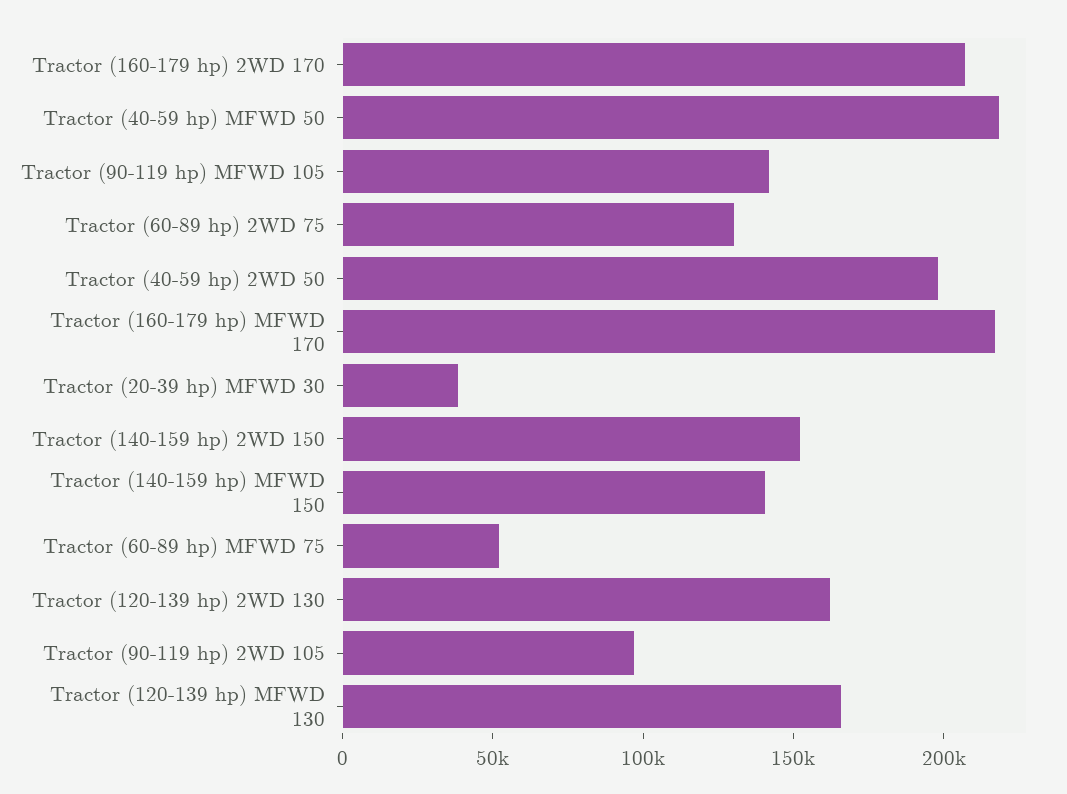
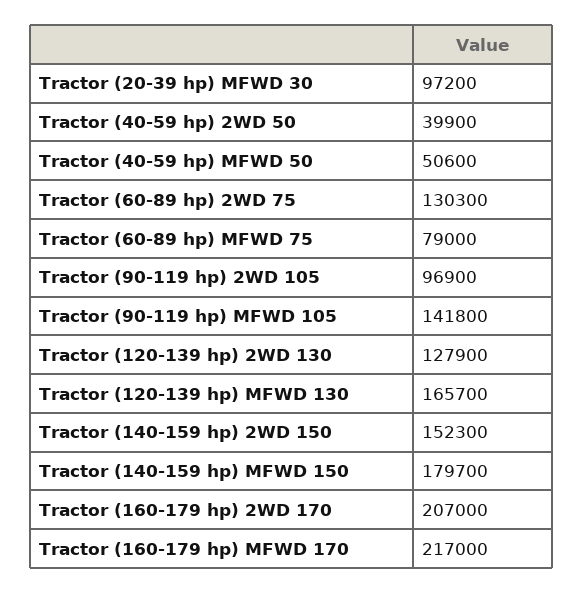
  {
    "Tractor (160-179 hp) 2WD 170": 207000,
-   "Tractor (40-59 hp) MFWD 50": 220000,
+   "Tractor (40-59 hp) MFWD 50": 50600,
    "Tractor (90-119 hp) MFWD 105": 141800,
    "Tractor (60-89 hp) 2WD 75": 130300,
-   "Tractor (40-59 hp) 2WD 50": 200000,
+   "Tractor (40-59 hp) 2WD 50": 39900,
    "Tractor (160-179 hp) MFWD 170": 217000,
-   "Tractor (20-39 hp) MFWD 30": 40000,
+   "Tractor (20-39 hp) MFWD 30": 97200,
    "Tractor (140-159 hp) 2WD 150": 152300,
-   "Tractor (140-159 hp) MFWD 150": 140000,
+   "Tractor (140-159 hp) MFWD 150": 179700,
-   "Tractor (60-89 hp) MFWD 75": 50000,
+   "Tractor (60-89 hp) MFWD 75": 79000,
-   "Tractor (120-139 hp) 2WD 130": 160000,
+   "Tractor (120-139 hp) 2WD 130": 127900,
    "Tractor (90-119 hp) 2WD 105": 96900,
    "Tractor (120-139 hp) MFWD 130": 165700
  }

